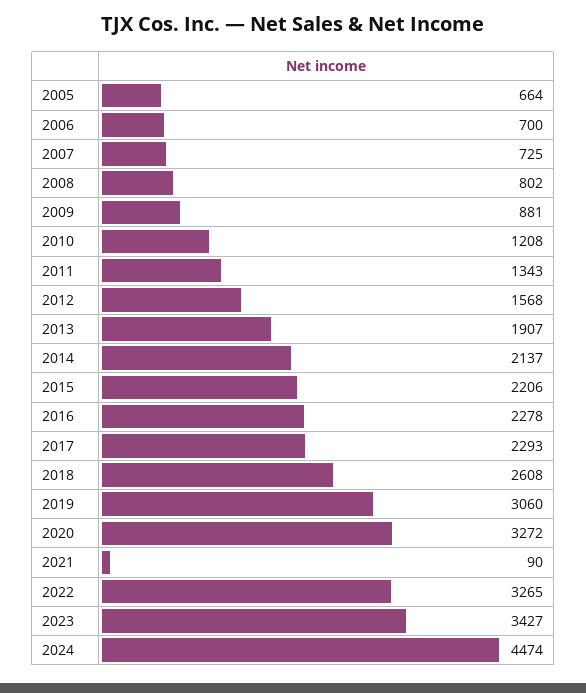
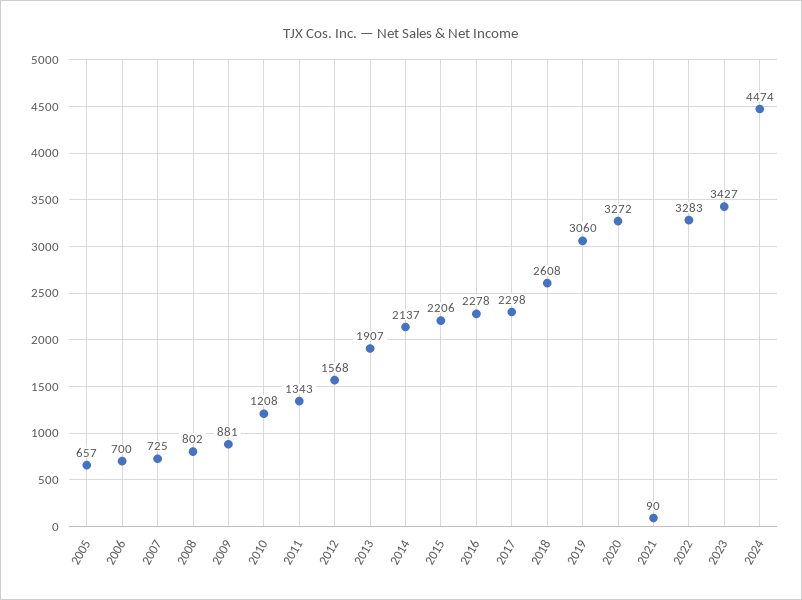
  {
-   "2005": 664,
+   "2005": 657,
    "2006": 700,
    "2007": 725,
    "2008": 802,
    "2009": 881,
    "2010": 1208,
    "2011": 1343,
    "2012": 1568,
    "2013": 1907,
    "2014": 2137,
    "2015": 2206,
    "2016": 2278,
-   "2017": 2293,
+   "2017": 2298,
    "2018": 2608,
    "2019": 3060,
    "2020": 3272,
    "2021": 90,
-   "2022": 3265,
+   "2022": 3283,
    "2023": 3427,
    "2024": 4474
  }

